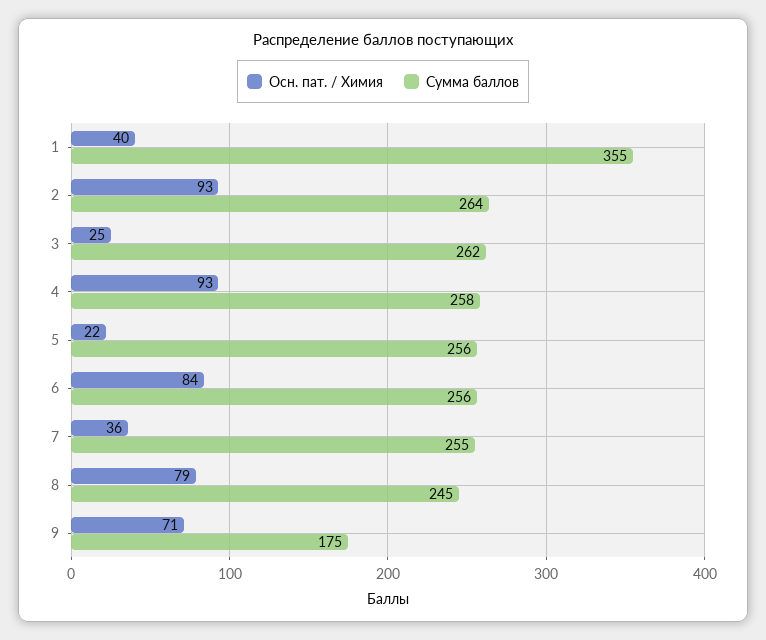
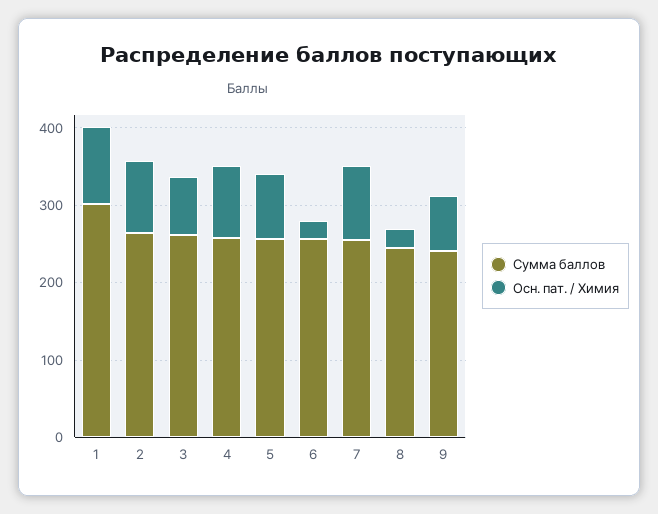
  {
    "Осн. пат. / Химия": {
-     "1": 40,
+     "1": 100,
      "2": 93,
-     "3": 25,
+     "3": 80,
      "4": 93,
-     "5": 22,
+     "5": 80,
-     "6": 84,
+     "6": 20,
-     "7": 36,
+     "7": 100,
-     "8": 79,
+     "8": 20,
      "9": 71
    },
    "Сумма баллов": {
-     "1": 355,
+     "1": 300,
      "2": 264,
      "3": 262,
      "4": 258,
      "5": 256,
      "6": 256,
      "7": 255,
      "8": 245,
-     "9": 175
+     "9": 240
    }
  }

